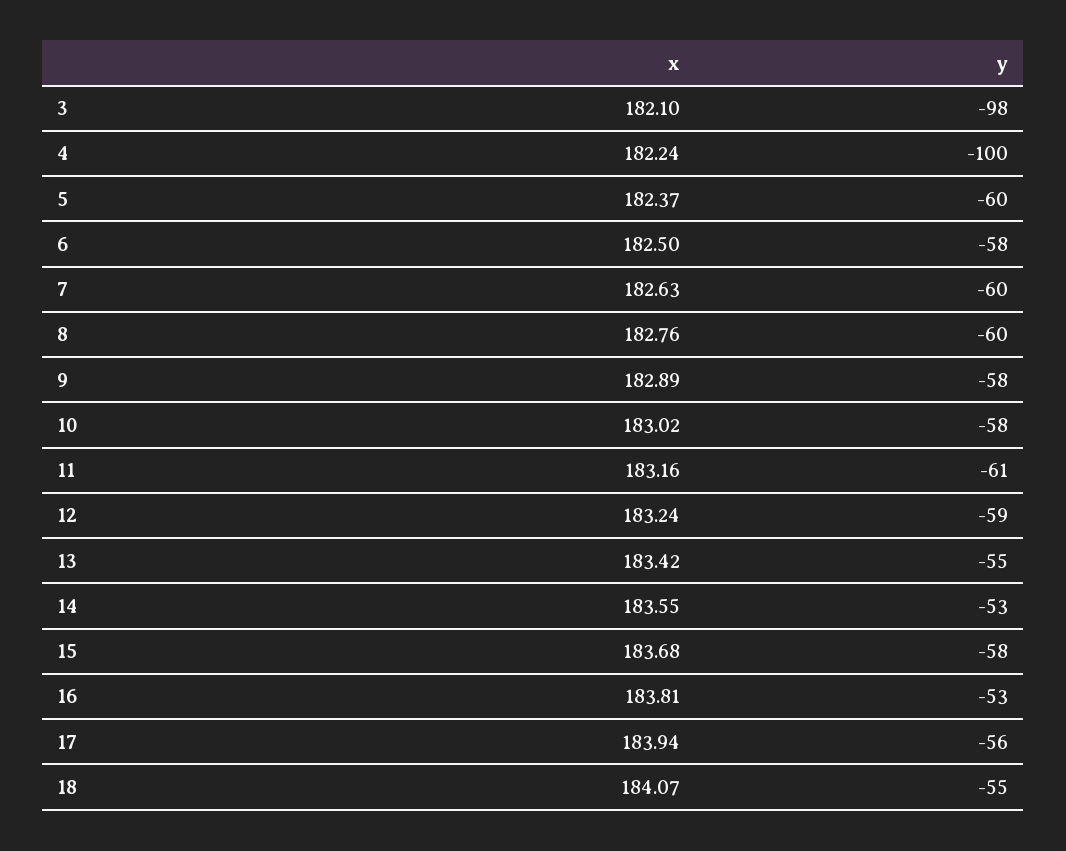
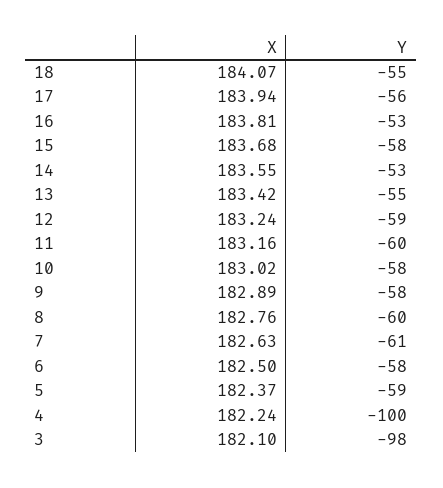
  {
    "x": {
      "3": 182.1,
      "4": 182.24,
      "5": 182.37,
      "6": 182.5,
      "7": 182.63,
      "8": 182.76,
      "9": 182.89,
      "10": 183.02,
      "11": 183.16,
      "12": 183.24,
      "13": 183.42,
      "14": 183.55,
      "15": 183.68,
      "16": 183.81,
      "17": 183.94,
      "18": 184.07
    },
    "y": {
      "3": -98,
      "4": -100,
-     "5": -60,
+     "5": -59,
      "6": -58,
-     "7": -60,
+     "7": -61,
      "8": -60,
      "9": -58,
      "10": -58,
-     "11": -61,
+     "11": -60,
      "12": -59,
      "13": -55,
      "14": -53,
      "15": -58,
      "16": -53,
      "17": -56,
      "18": -55
    }
  }

